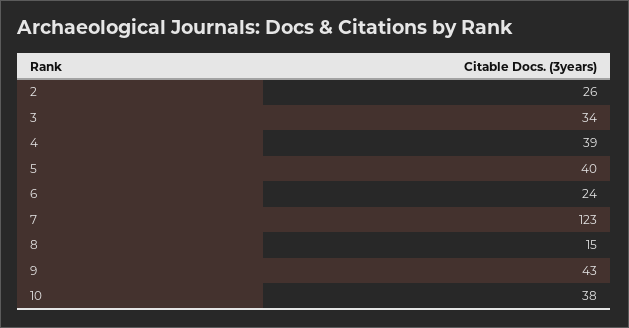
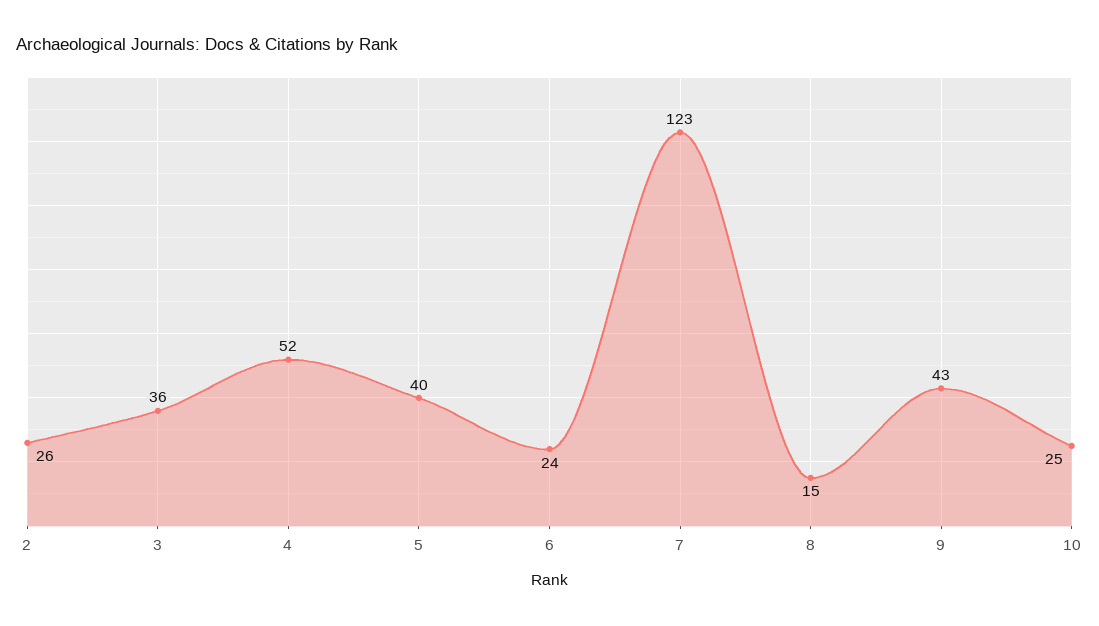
  {
    "2": 26,
-   "3": 34,
+   "3": 36,
-   "4": 39,
+   "4": 52,
    "5": 40,
    "6": 24,
    "7": 123,
    "8": 15,
    "9": 43,
-   "10": 38
+   "10": 25
  }

